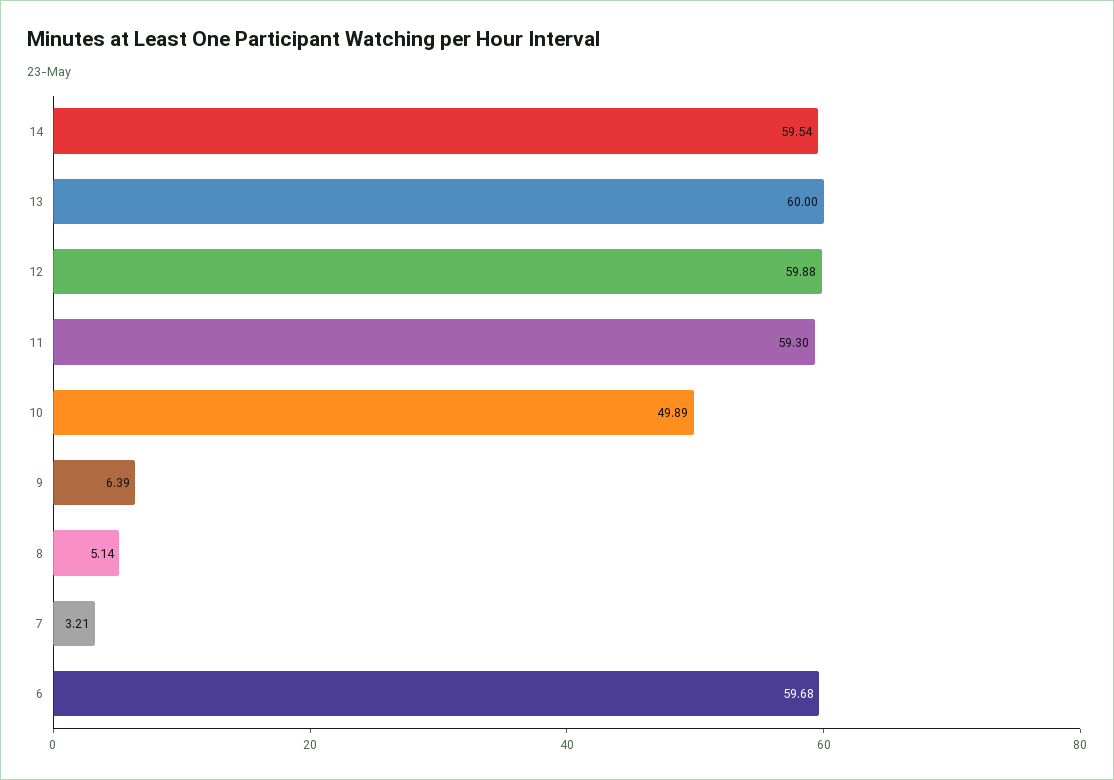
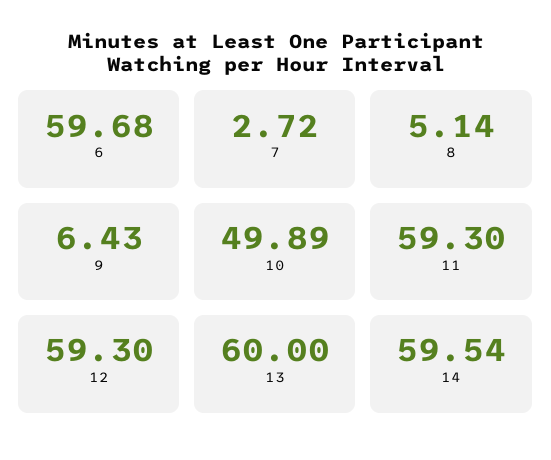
  {
    "14": 59.54,
    "13": 60,
-   "12": 59.88,
+   "12": 59.3,
    "11": 59.3,
    "10": 49.89,
-   "9": 6.39,
+   "9": 6.43,
    "8": 5.14,
-   "7": 3.21,
+   "7": 2.72,
    "6": 59.68
  }

